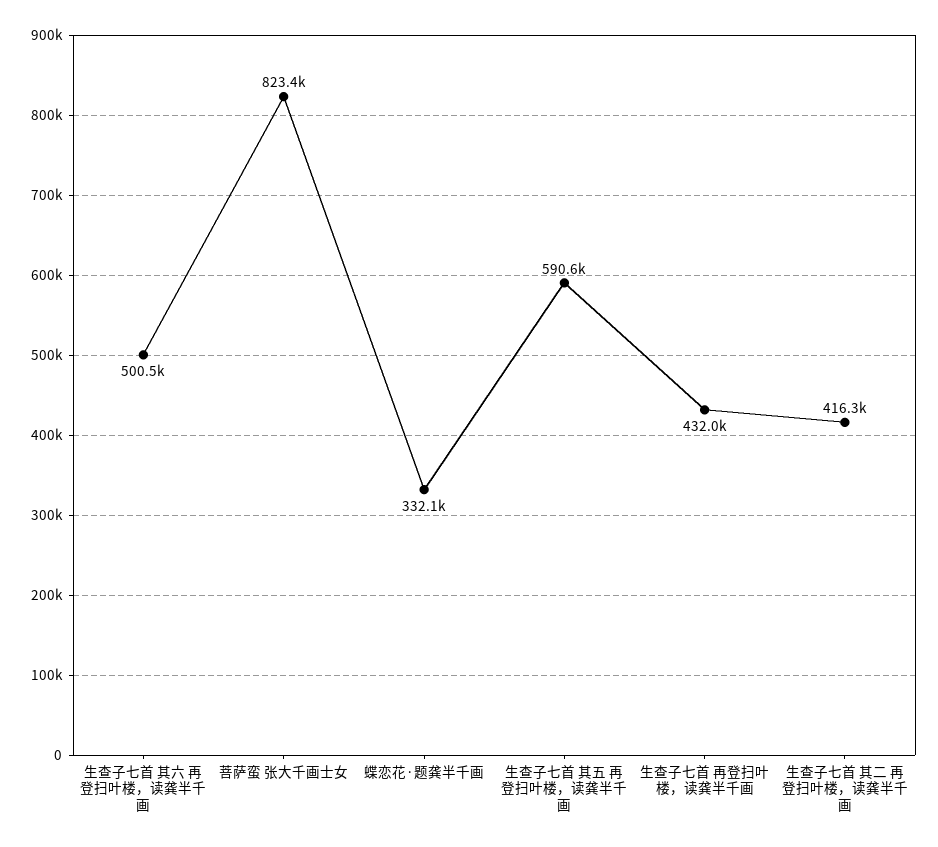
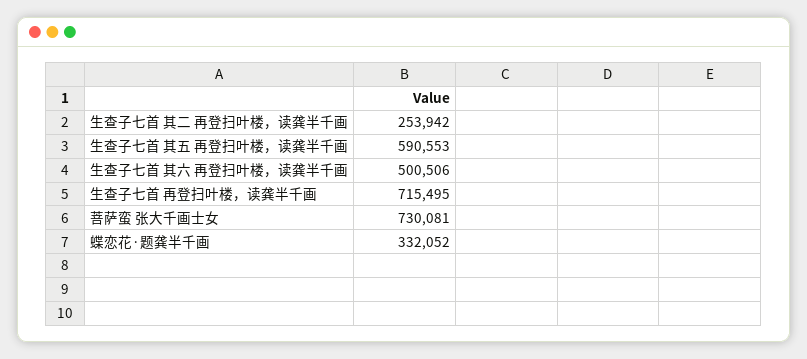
  {
    "生查子七首 其六 再登扫叶楼，读龚半千画": 500506,
-   "菩萨蛮 张大千画士女": 823400,
+   "菩萨蛮 张大千画士女": 730081,
    "蝶恋花·题龚半千画": 332052,
    "生查子七首 其五 再登扫叶楼，读龚半千画": 590553,
-   "生查子七首 再登扫叶楼，读龚半千画": 432000,
+   "生查子七首 再登扫叶楼，读龚半千画": 715495,
-   "生查子七首 其二 再登扫叶楼，读龚半千画": 416300
+   "生查子七首 其二 再登扫叶楼，读龚半千画": 253942
  }

